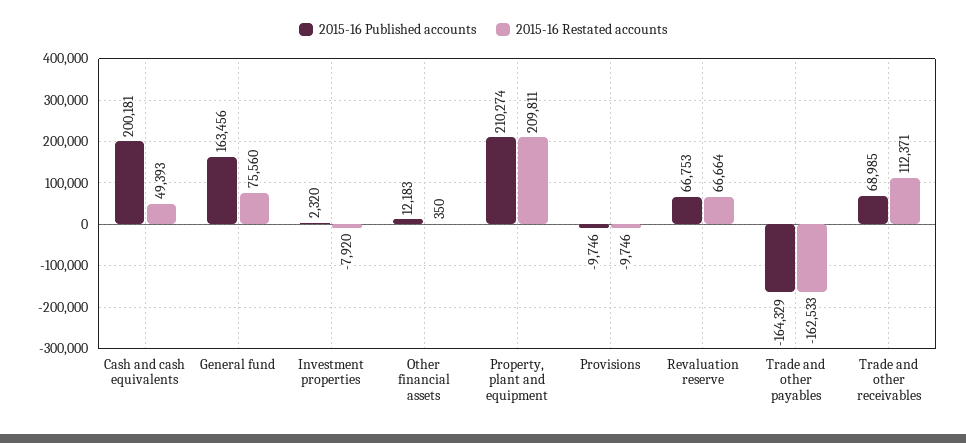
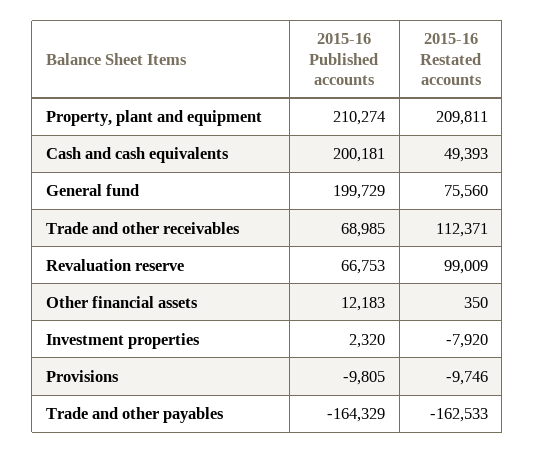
  {
    "2015-16 Published accounts": {
      "Cash and cash equivalents": 200181,
-     "General fund": 163456,
+     "General fund": 199729,
      "Investment properties": 2320,
      "Other financial assets": 12183,
      "Property, plant and equipment": 210274,
-     "Provisions": -9746,
+     "Provisions": -9805,
      "Revaluation reserve": 66753,
      "Trade and other payables": -164329,
      "Trade and other receivables": 68985
    },
    "2015-16 Restated accounts": {
      "Cash and cash equivalents": 49393,
      "General fund": 75560,
      "Investment properties": -7920,
      "Other financial assets": 350,
      "Property, plant and equipment": 209811,
      "Provisions": -9746,
-     "Revaluation reserve": 66664,
+     "Revaluation reserve": 99009,
      "Trade and other payables": -162533,
      "Trade and other receivables": 112371
    }
  }

